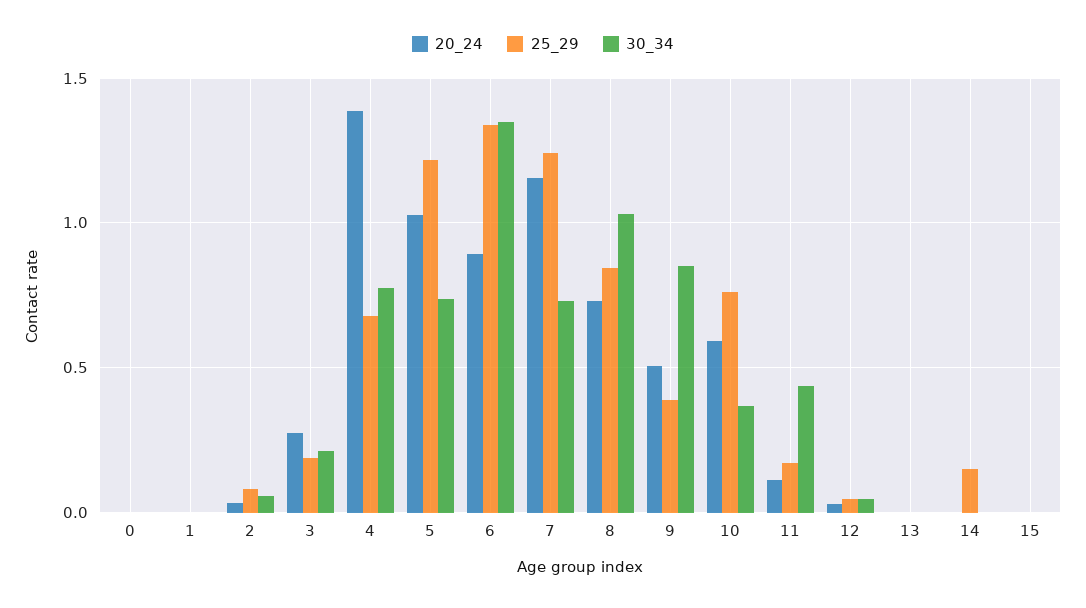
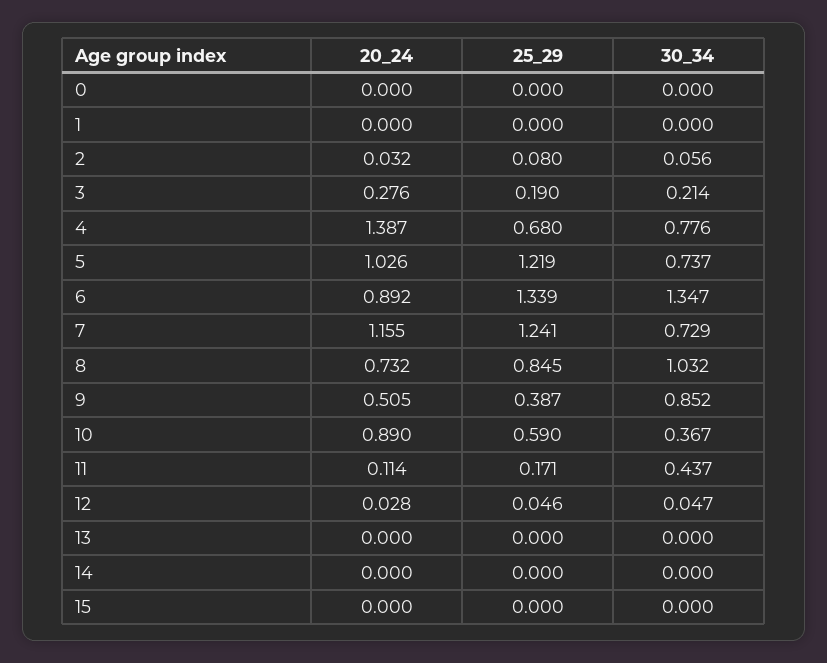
  {
    "20_24": {
      "0": 0,
      "1": 0,
      "2": 0.032,
      "3": 0.276,
      "4": 1.387,
      "5": 1.026,
      "6": 0.892,
      "7": 1.155,
      "8": 0.732,
      "9": 0.505,
-     "10": 0.6,
+     "10": 0.89,
      "11": 0.114,
      "12": 0.028,
      "13": 0,
      "14": 0,
      "15": 0
    },
    "25_29": {
      "0": 0,
      "1": 0,
      "2": 0.08,
      "3": 0.19,
      "4": 0.68,
      "5": 1.219,
      "6": 1.339,
      "7": 1.241,
      "8": 0.845,
      "9": 0.387,
-     "10": 0.75,
+     "10": 0.59,
      "11": 0.171,
      "12": 0.046,
      "13": 0,
-     "14": 0.15,
+     "14": 0,
      "15": 0
    },
    "30_34": {
      "0": 0,
      "1": 0,
      "2": 0.056,
      "3": 0.214,
      "4": 0.776,
      "5": 0.737,
      "6": 1.347,
      "7": 0.729,
      "8": 1.032,
      "9": 0.852,
      "10": 0.367,
      "11": 0.437,
      "12": 0.047,
      "13": 0,
      "14": 0,
      "15": 0
    }
  }

